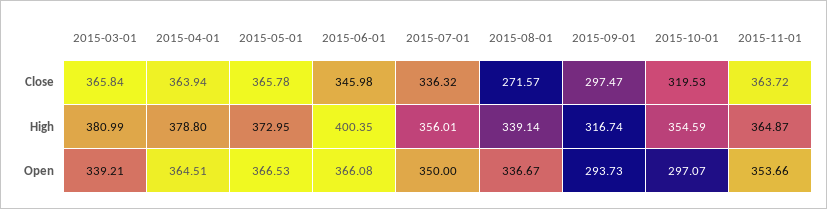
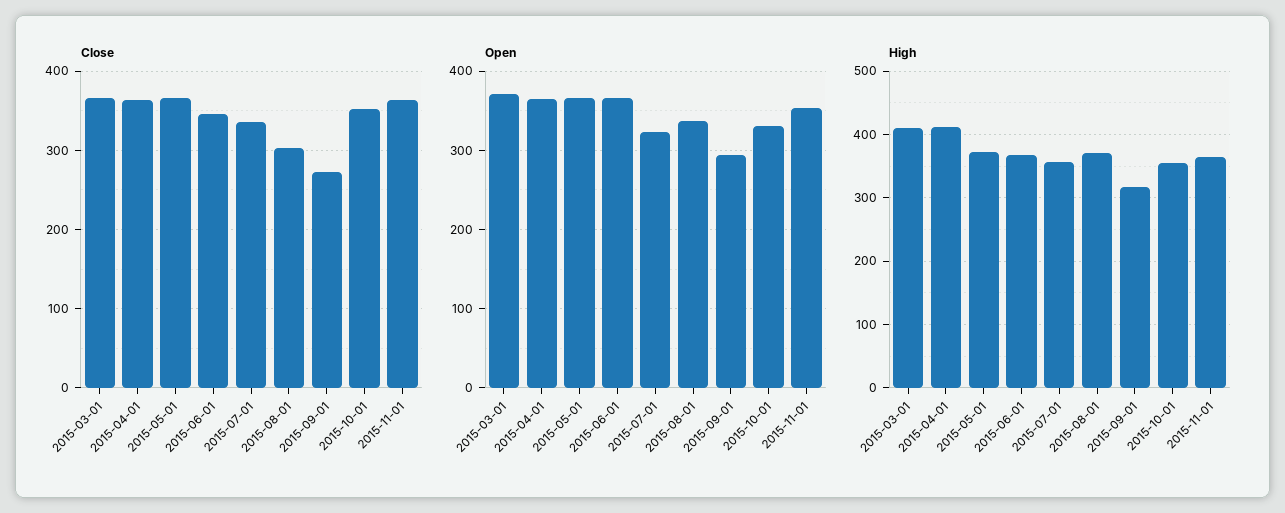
  {
    "Close": {
      "2015-03-01": 365.84,
      "2015-04-01": 363.94,
      "2015-05-01": 365.78,
      "2015-06-01": 345.98,
      "2015-07-01": 336.32,
-     "2015-08-01": 271.57,
+     "2015-08-01": 300,
-     "2015-09-01": 297.47,
+     "2015-09-01": 270,
-     "2015-10-01": 319.53,
+     "2015-10-01": 350,
      "2015-11-01": 363.72
    },
    "High": {
-     "2015-03-01": 380.99,
+     "2015-03-01": 410,
-     "2015-04-01": 378.8,
+     "2015-04-01": 410,
      "2015-05-01": 372.95,
-     "2015-06-01": 400.35,
+     "2015-06-01": 370,
      "2015-07-01": 356.01,
-     "2015-08-01": 339.14,
+     "2015-08-01": 370,
      "2015-09-01": 316.74,
      "2015-10-01": 354.59,
      "2015-11-01": 364.87
    },
    "Open": {
-     "2015-03-01": 339.21,
+     "2015-03-01": 370,
      "2015-04-01": 364.51,
      "2015-05-01": 366.53,
      "2015-06-01": 366.08,
-     "2015-07-01": 350,
+     "2015-07-01": 320,
      "2015-08-01": 336.67,
      "2015-09-01": 293.73,
-     "2015-10-01": 297.07,
+     "2015-10-01": 330,
      "2015-11-01": 353.66
    }
  }

